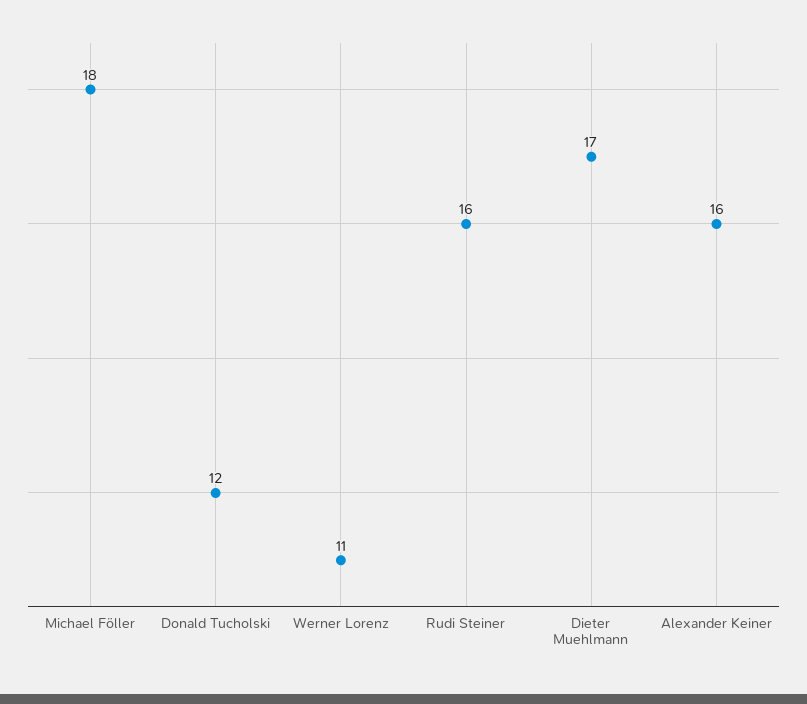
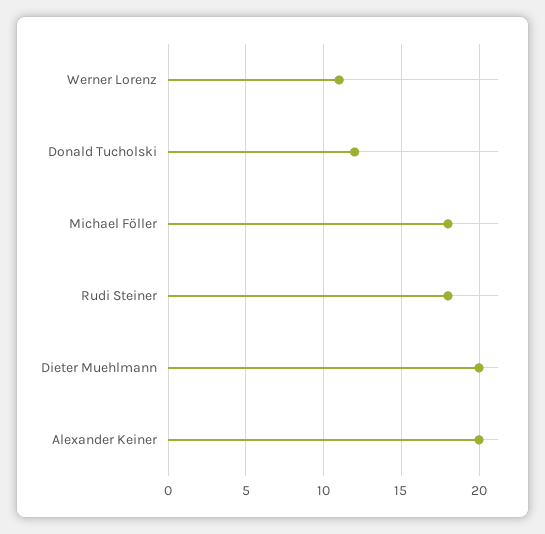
  {
    "Michael Föller": 18,
    "Donald Tucholski": 12,
    "Werner Lorenz": 11,
-   "Rudi Steiner": 16,
+   "Rudi Steiner": 18,
-   "Dieter Muehlmann": 17,
+   "Dieter Muehlmann": 20,
-   "Alexander Keiner": 16
+   "Alexander Keiner": 20
  }

